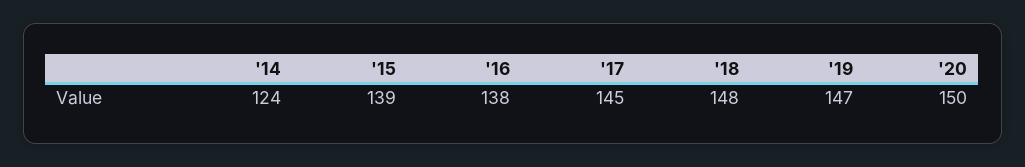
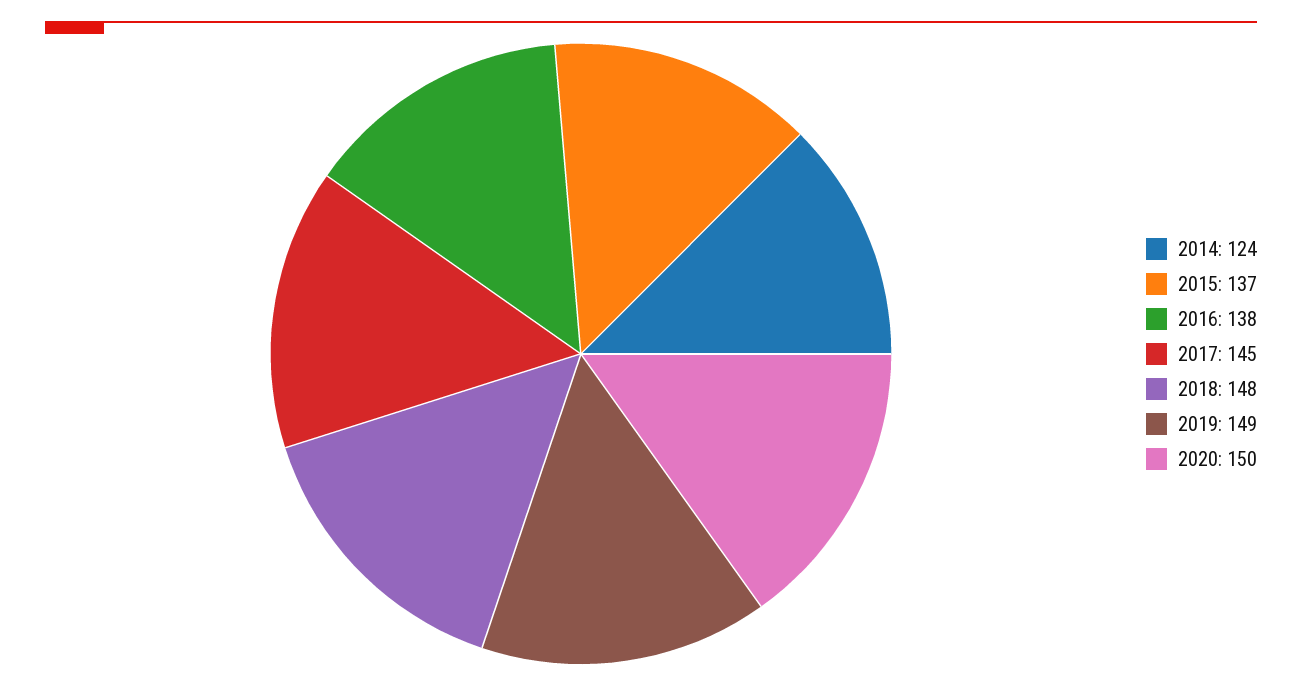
  {
    "'14": 124,
-   "'15": 139,
+   "'15": 137,
    "'16": 138,
    "'17": 145,
    "'18": 148,
-   "'19": 147,
+   "'19": 149,
    "'20": 150
  }

